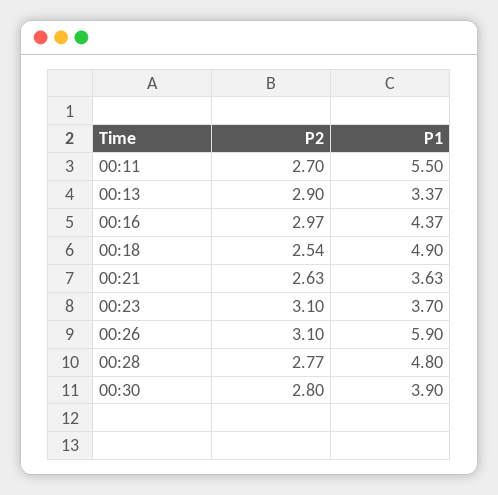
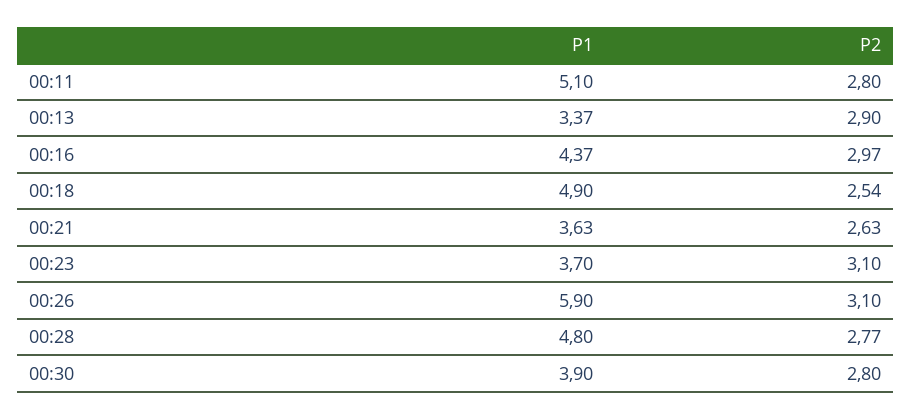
  {
    "P2": {
-     "00:11": 2.7,
+     "00:11": 2.8,
      "00:13": 2.9,
      "00:16": 2.97,
      "00:18": 2.54,
      "00:21": 2.63,
      "00:23": 3.1,
      "00:26": 3.1,
      "00:28": 2.77,
      "00:30": 2.8
    },
    "P1": {
-     "00:11": 5.5,
+     "00:11": 5.1,
      "00:13": 3.37,
      "00:16": 4.37,
      "00:18": 4.9,
      "00:21": 3.63,
      "00:23": 3.7,
      "00:26": 5.9,
      "00:28": 4.8,
      "00:30": 3.9
    }
  }

